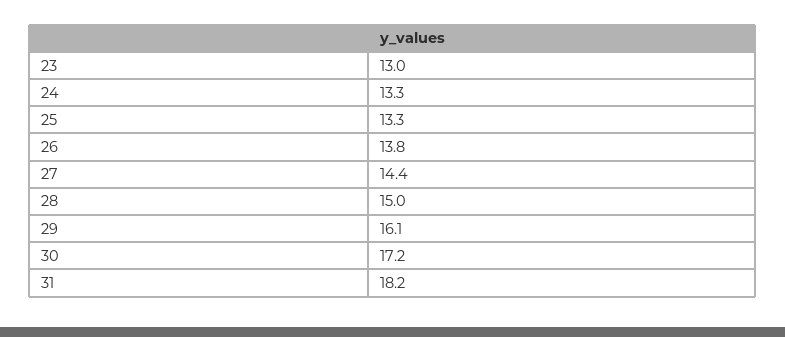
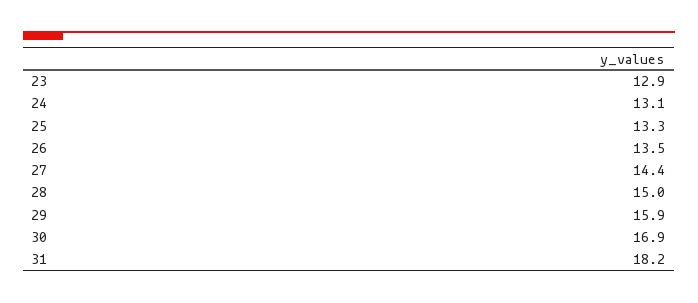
  {
-   "23": 13,
+   "23": 12.9,
-   "24": 13.3,
+   "24": 13.1,
    "25": 13.3,
-   "26": 13.8,
+   "26": 13.5,
    "27": 14.4,
    "28": 15,
-   "29": 16.1,
+   "29": 15.9,
-   "30": 17.2,
+   "30": 16.9,
    "31": 18.2
  }

